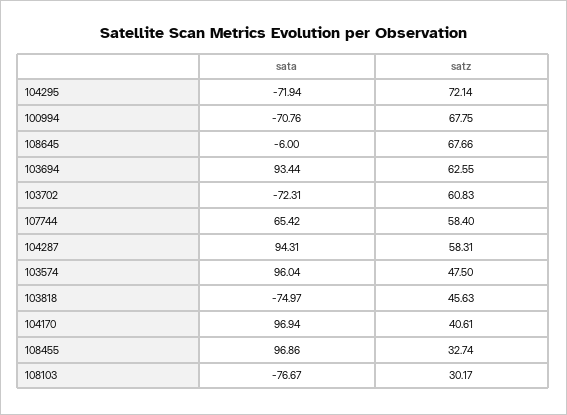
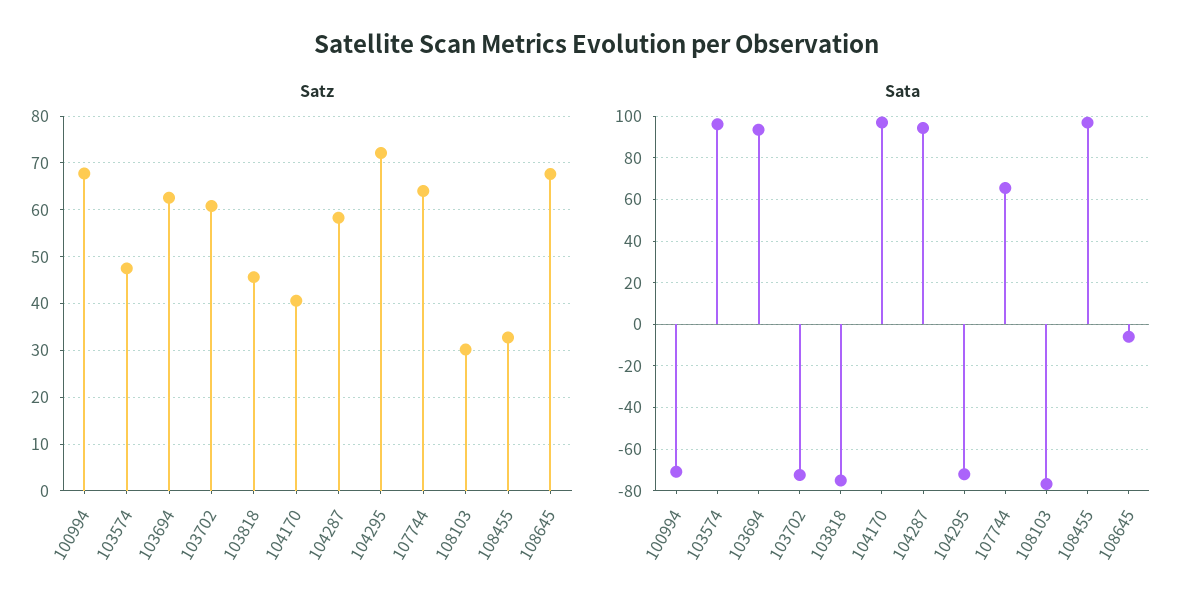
  {
    "sata": {
      "104295": -71.94,
      "100994": -70.76,
      "108645": -6,
      "103694": 93.44,
      "103702": -72.31,
      "107744": 65.42,
      "104287": 94.31,
      "103574": 96.04,
      "103818": -74.97,
      "104170": 96.94,
      "108455": 96.86,
      "108103": -76.67
    },
    "satz": {
      "104295": 72.14,
      "100994": 67.75,
      "108645": 67.66,
      "103694": 62.55,
      "103702": 60.83,
-     "107744": 58.4,
+     "107744": 64,
      "104287": 58.31,
      "103574": 47.5,
      "103818": 45.63,
      "104170": 40.61,
      "108455": 32.74,
      "108103": 30.17
    }
  }

